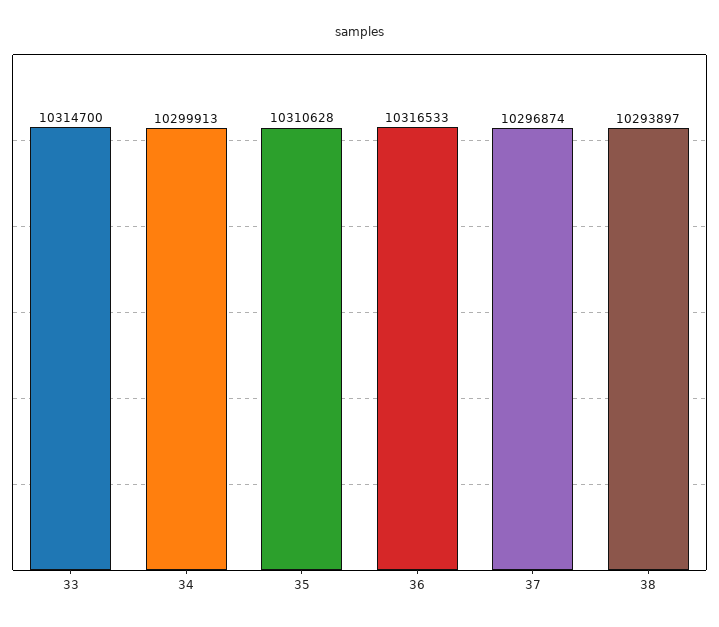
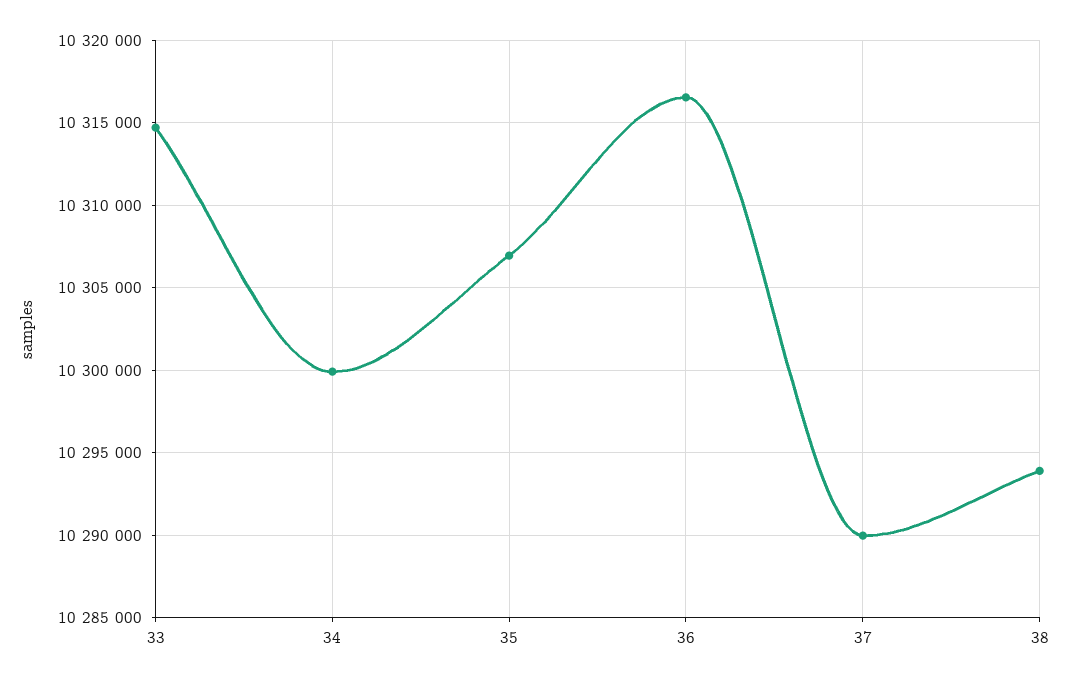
  {
    "33": 10314700,
    "34": 10299913,
-   "35": 10310628,
+   "35": 10307000,
    "36": 10316533,
-   "37": 10296874,
+   "37": 10290000,
    "38": 10293897
  }

